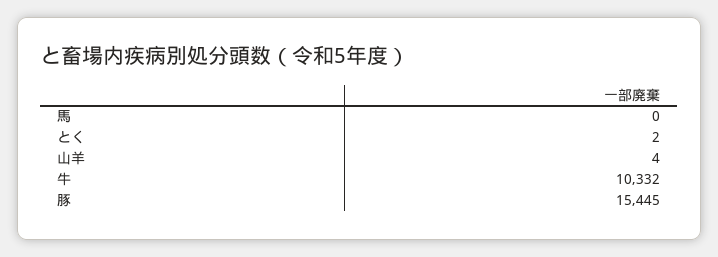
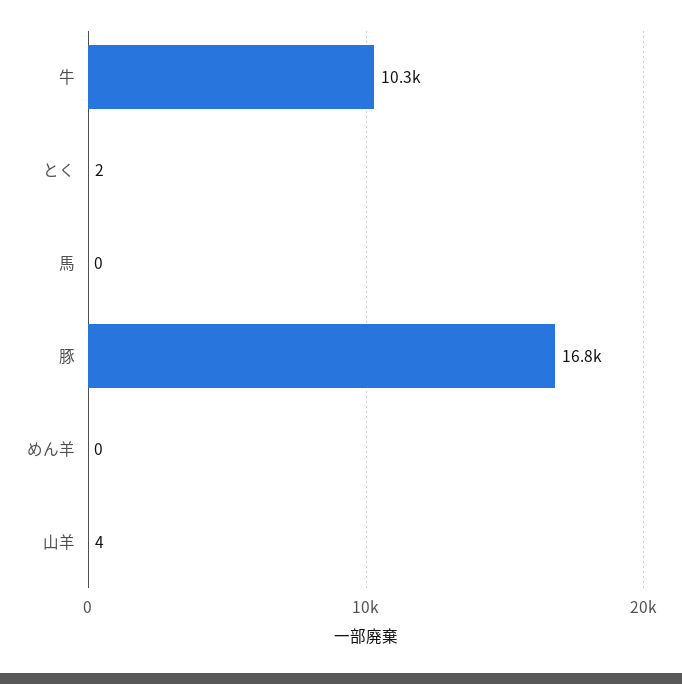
  {
    "馬": 0,
    "とく": 2,
    "山羊": 4,
    "牛": 10332,
-   "豚": 15445
+   "豚": 16800,
+   "めん羊": 0
  }

